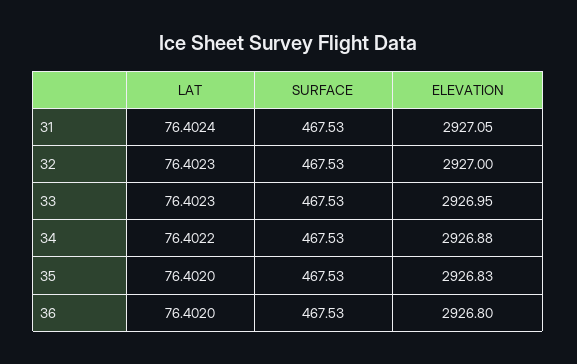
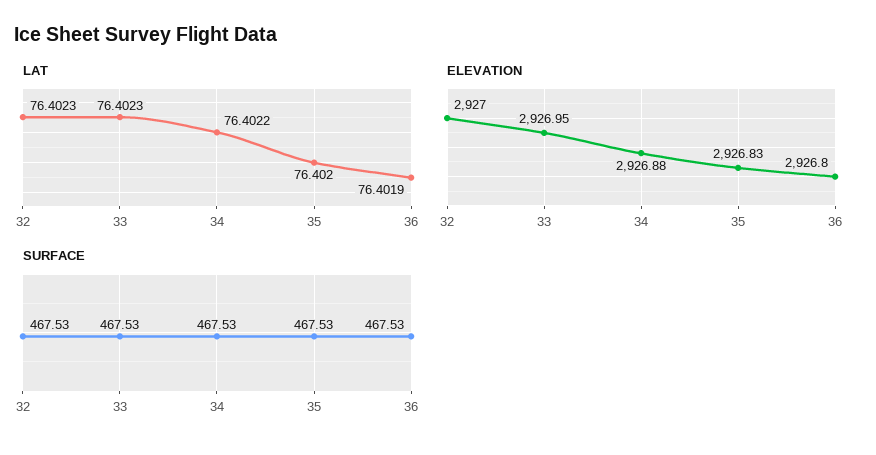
  {
    "LAT": {
-     "31": 76.4024,
      "32": 76.4023,
      "33": 76.4023,
      "34": 76.4022,
      "35": 76.402,
-     "36": 76.402
+     "36": 76.4019
    },
    "SURFACE": {
-     "31": 467.53,
      "32": 467.53,
      "33": 467.53,
      "34": 467.53,
      "35": 467.53,
      "36": 467.53
    },
    "ELEVATION": {
-     "31": 2927.05,
      "32": 2927,
      "33": 2926.95,
      "34": 2926.88,
      "35": 2926.83,
      "36": 2926.8
    }
  }

